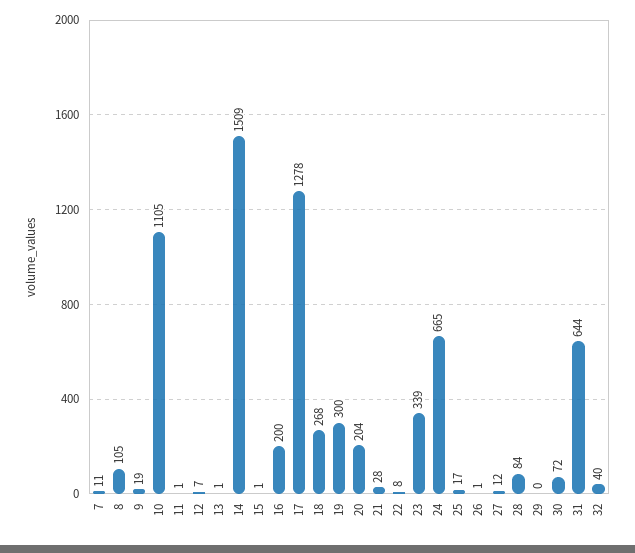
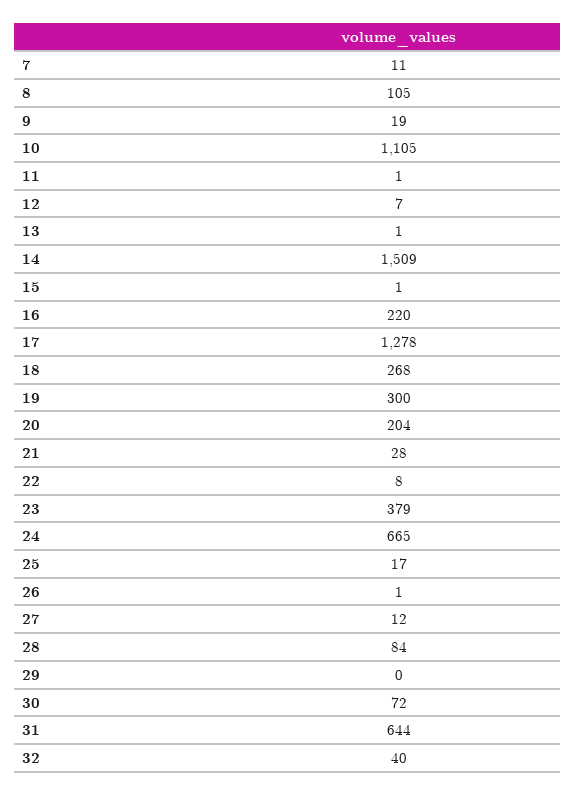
  {
    "7": 11,
    "8": 105,
    "9": 19,
    "10": 1105,
    "11": 1,
    "12": 7,
    "13": 1,
    "14": 1509,
    "15": 1,
-   "16": 200,
+   "16": 220,
    "17": 1278,
    "18": 268,
    "19": 300,
    "20": 204,
    "21": 28,
    "22": 8,
-   "23": 339,
+   "23": 379,
    "24": 665,
    "25": 17,
    "26": 1,
    "27": 12,
    "28": 84,
    "29": 0,
    "30": 72,
    "31": 644,
    "32": 40
  }

